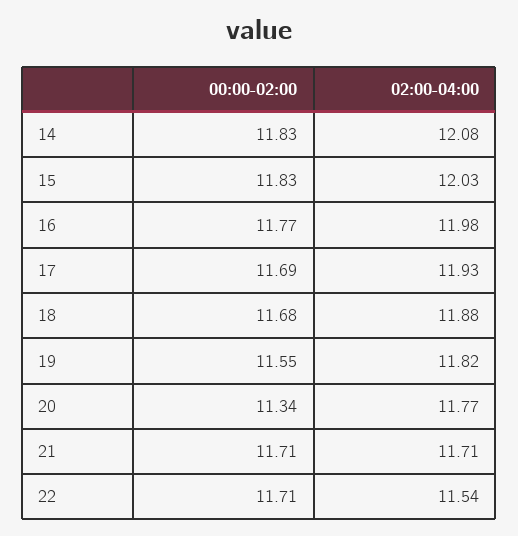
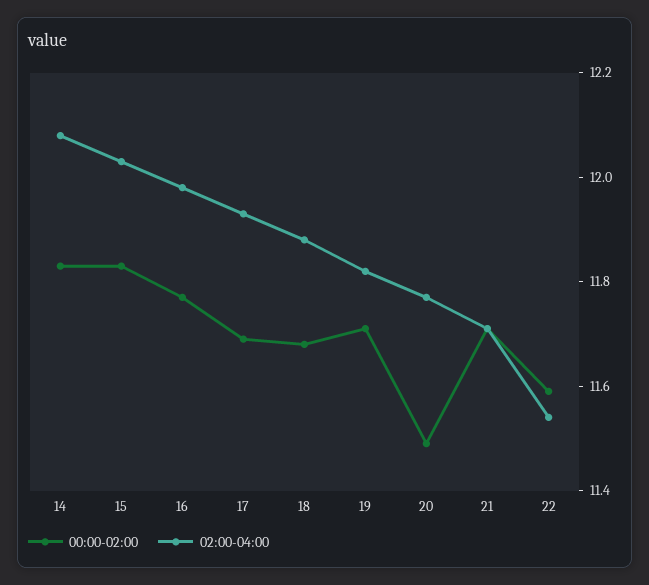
  {
    "00:00-02:00": {
      "14": 11.83,
      "15": 11.83,
      "16": 11.77,
      "17": 11.69,
      "18": 11.68,
-     "19": 11.55,
+     "19": 11.7,
-     "20": 11.34,
+     "20": 11.5,
      "21": 11.71,
-     "22": 11.71
+     "22": 11.6
    },
    "02:00-04:00": {
      "14": 12.08,
      "15": 12.03,
      "16": 11.98,
      "17": 11.93,
      "18": 11.88,
      "19": 11.82,
      "20": 11.77,
      "21": 11.71,
      "22": 11.54
    }
  }

